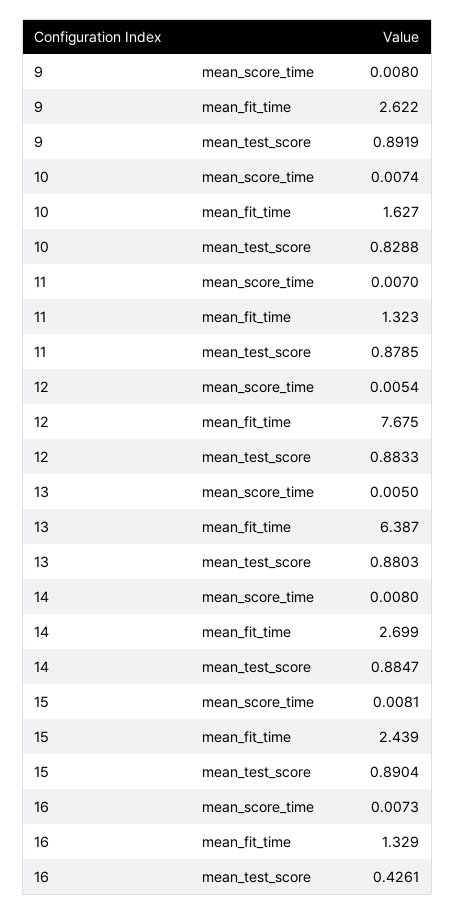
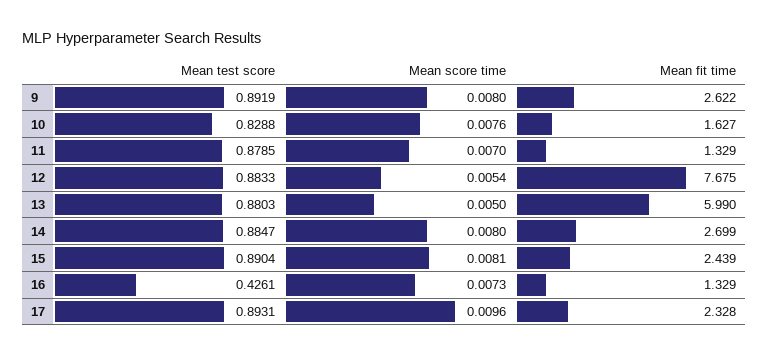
  {
    "9": {
      "mean_score_time": 0.008,
      "mean_fit_time": 2.622,
      "mean_test_score": 0.8919
    },
    "10": {
-     "mean_score_time": 0.0074,
+     "mean_score_time": 0.0076,
      "mean_fit_time": 1.627,
      "mean_test_score": 0.8288
    },
    "11": {
      "mean_score_time": 0.007,
-     "mean_fit_time": 1.323,
+     "mean_fit_time": 1.329,
      "mean_test_score": 0.8785
    },
    "12": {
      "mean_score_time": 0.0054,
      "mean_fit_time": 7.675,
      "mean_test_score": 0.8833
    },
    "13": {
      "mean_score_time": 0.005,
-     "mean_fit_time": 6.387,
+     "mean_fit_time": 5.99,
      "mean_test_score": 0.8803
    },
    "14": {
      "mean_score_time": 0.008,
      "mean_fit_time": 2.699,
      "mean_test_score": 0.8847
    },
    "15": {
      "mean_score_time": 0.0081,
      "mean_fit_time": 2.439,
      "mean_test_score": 0.8904
    },
    "16": {
      "mean_score_time": 0.0073,
      "mean_fit_time": 1.329,
      "mean_test_score": 0.4261
-   }
+   },
+   "17": {
+     "mean_test_score": 0.8931,
+     "mean_score_time": 0.0096,
+     "mean_fit_time": 2.328
+   }
  }

